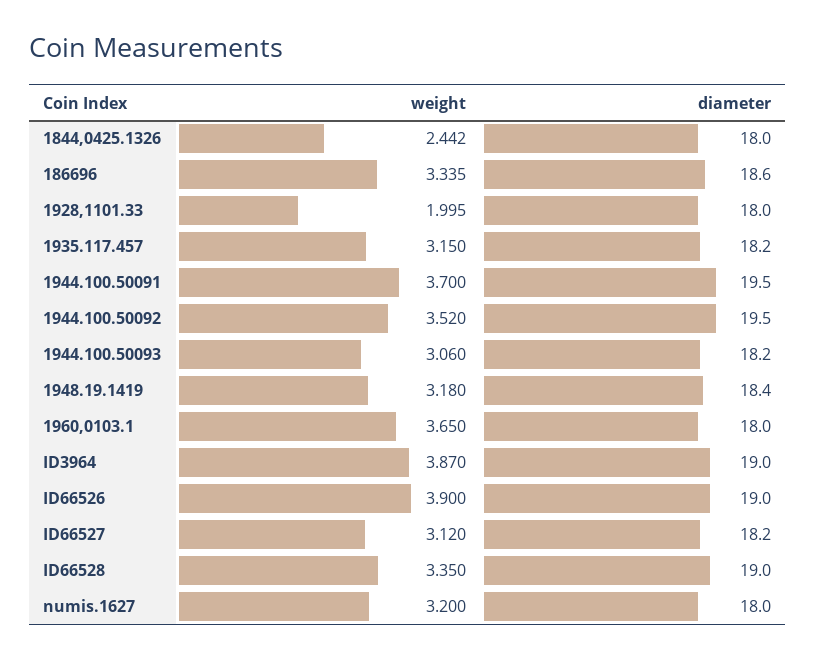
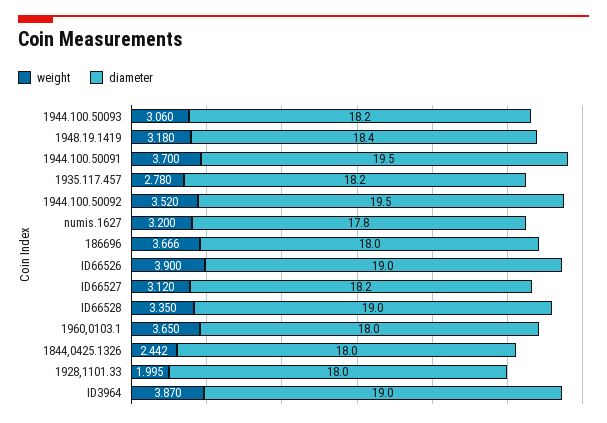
  {
    "weight": {
      "1844,0425.1326": 2.442,
-     "186696": 3.335,
+     "186696": 3.666,
      "1928,1101.33": 1.995,
-     "1935.117.457": 3.15,
+     "1935.117.457": 2.78,
      "1944.100.50091": 3.7,
      "1944.100.50092": 3.52,
      "1944.100.50093": 3.06,
      "1948.19.1419": 3.18,
      "1960,0103.1": 3.65,
      "ID3964": 3.87,
      "ID66526": 3.9,
      "ID66527": 3.12,
      "ID66528": 3.35,
      "numis.1627": 3.2
    },
    "diameter": {
      "1844,0425.1326": 18,
-     "186696": 18.6,
+     "186696": 18,
      "1928,1101.33": 18,
      "1935.117.457": 18.2,
      "1944.100.50091": 19.5,
      "1944.100.50092": 19.5,
      "1944.100.50093": 18.2,
      "1948.19.1419": 18.4,
      "1960,0103.1": 18,
      "ID3964": 19,
      "ID66526": 19,
      "ID66527": 18.2,
      "ID66528": 19,
-     "numis.1627": 18
+     "numis.1627": 17.8
    }
  }

